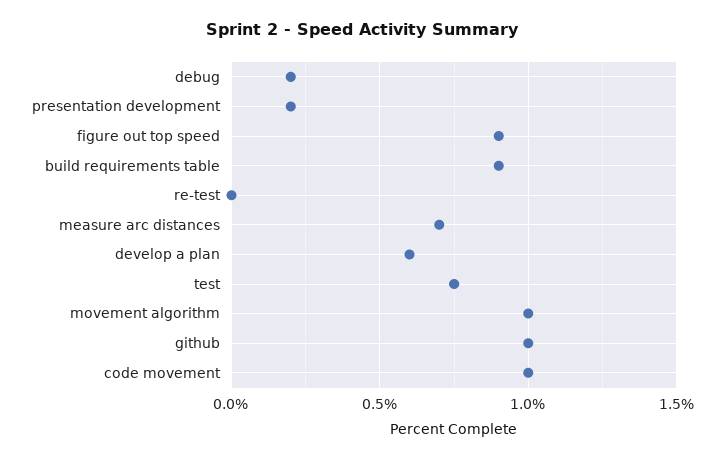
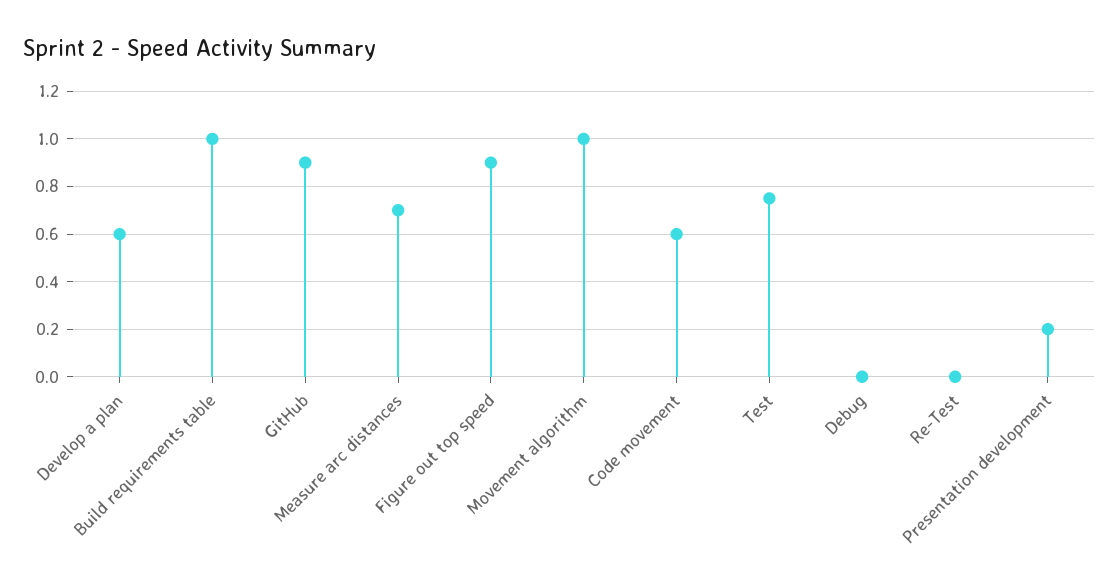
  {
-   "debug": 0.2,
+   "debug": 0,
    "presentation development": 0.2,
    "figure out top speed": 0.9,
-   "build requirements table": 0.9,
+   "build requirements table": 1,
    "re-test": 0,
    "measure arc distances": 0.7,
    "develop a plan": 0.6,
    "test": 0.75,
    "movement algorithm": 1,
-   "github": 1,
+   "github": 0.9,
-   "code movement": 1
+   "code movement": 0.6
  }

